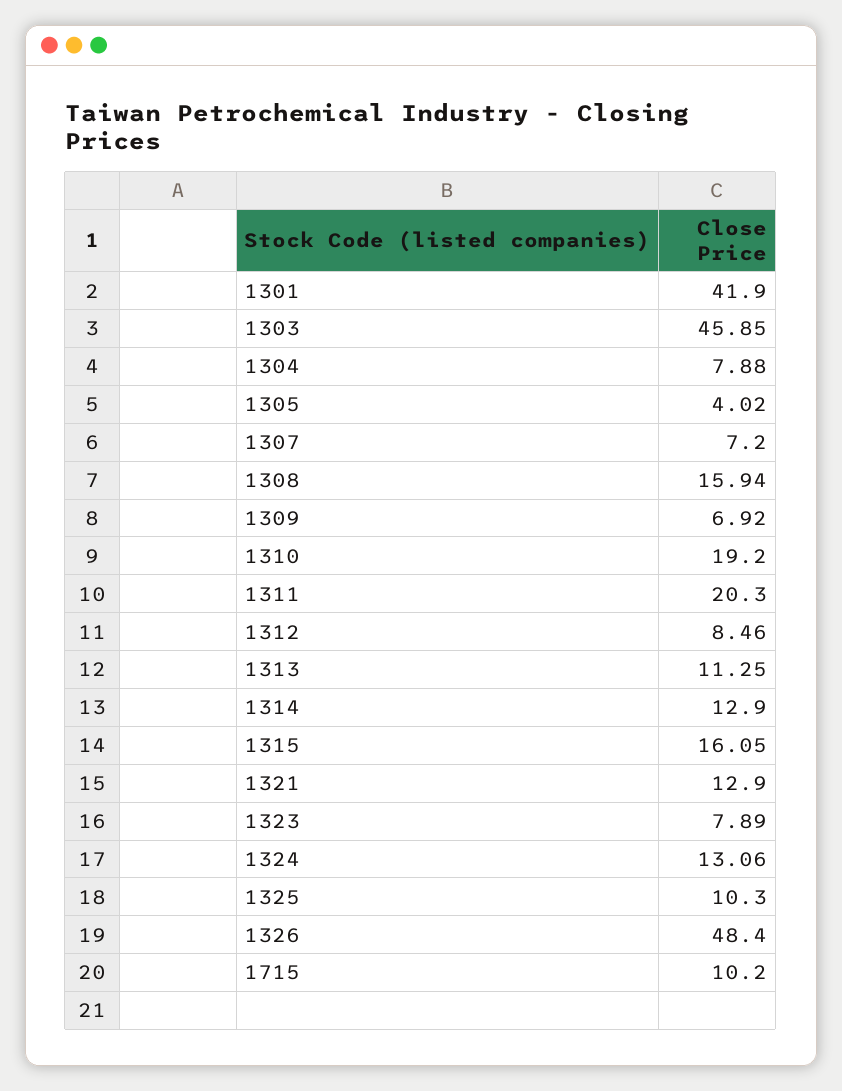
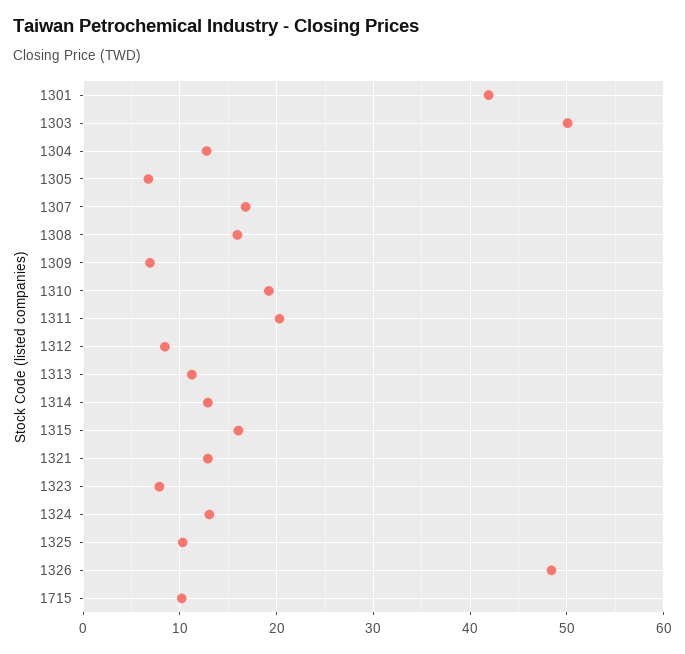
  {
    "1301": 41.9,
-   "1303": 45.85,
+   "1303": 50,
-   "1304": 7.88,
+   "1304": 13,
-   "1305": 4.02,
+   "1305": 7,
-   "1307": 7.2,
+   "1307": 17,
    "1308": 15.94,
    "1309": 6.92,
    "1310": 19.2,
    "1311": 20.3,
    "1312": 8.46,
    "1313": 11.25,
    "1314": 12.9,
    "1315": 16.05,
    "1321": 12.9,
    "1323": 7.89,
    "1324": 13.06,
    "1325": 10.3,
    "1326": 48.4,
    "1715": 10.2
  }

